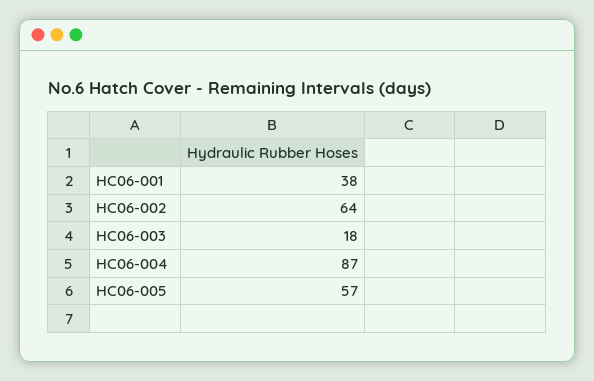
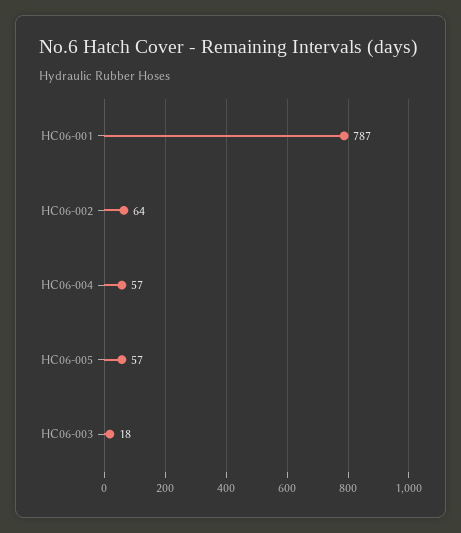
  {
-   "HC06-001": 38,
+   "HC06-001": 787,
    "HC06-002": 64,
    "HC06-003": 18,
-   "HC06-004": 87,
+   "HC06-004": 57,
    "HC06-005": 57
  }

